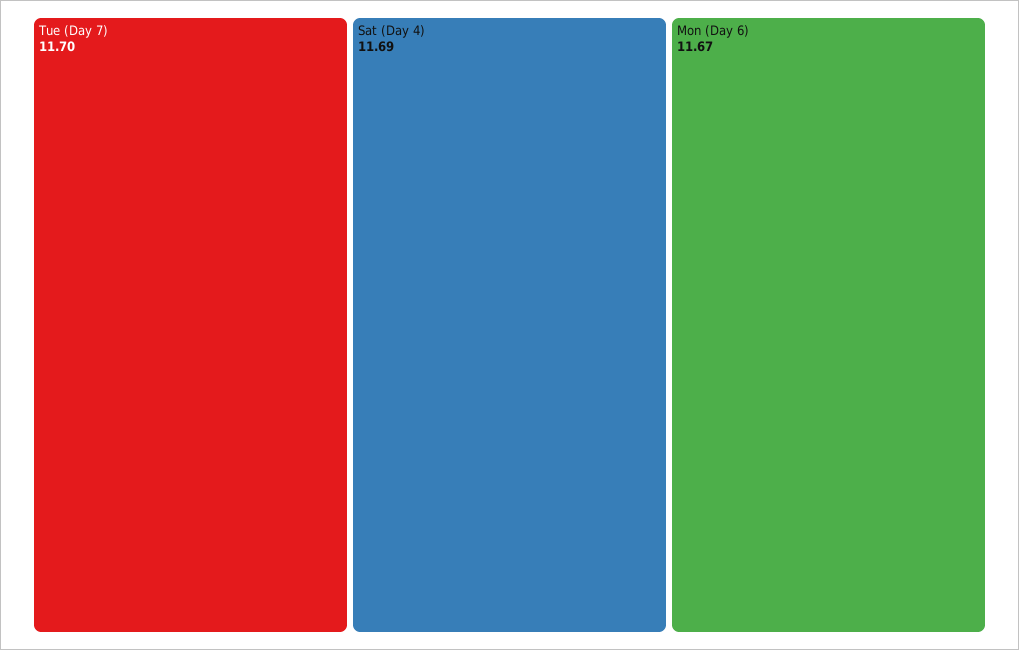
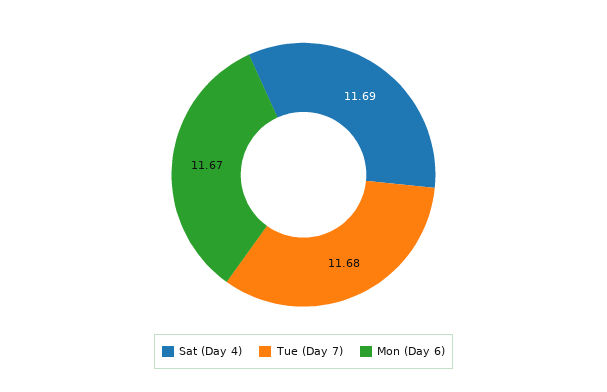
  {
-   "Tue (Day 7)": 11.7,
+   "Tue (Day 7)": 11.68,
    "Sat (Day 4)": 11.69,
    "Mon (Day 6)": 11.67
  }

